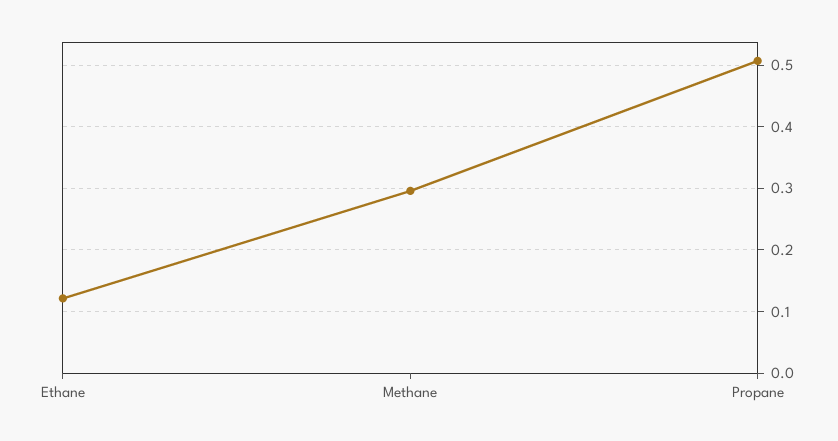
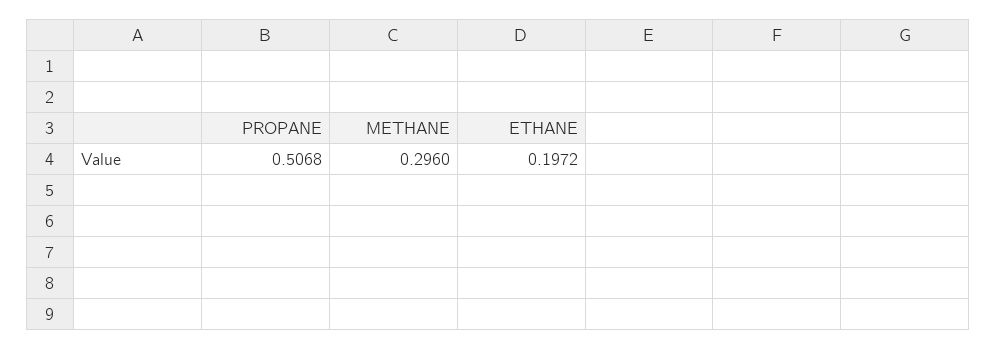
  {
-   "Ethane": 0.12,
+   "Ethane": 0.1972,
    "Methane": 0.296,
    "Propane": 0.5068
  }

